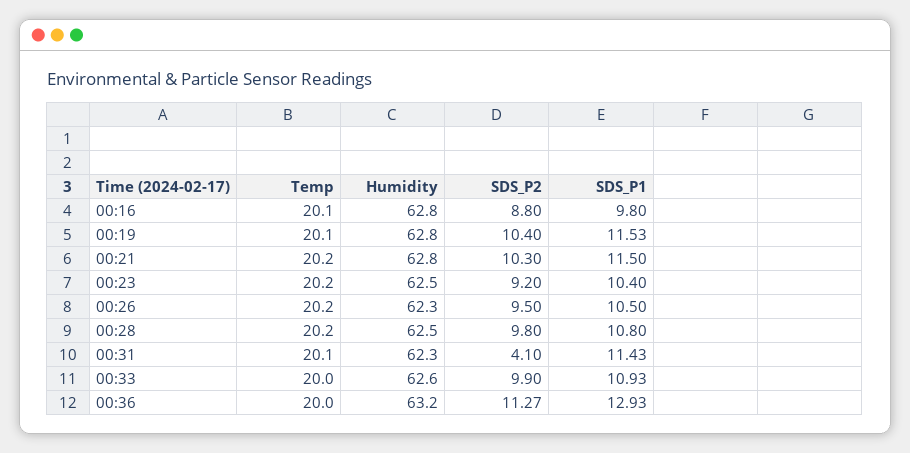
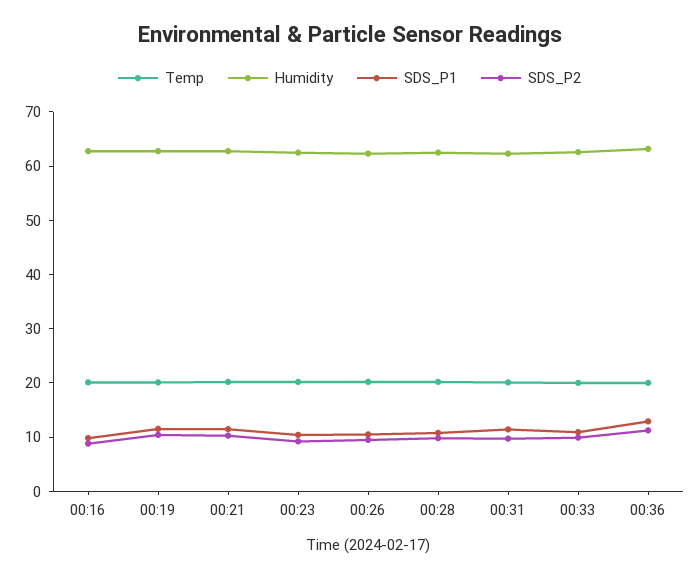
  {
    "Temp": {
      "00:16": 20.1,
      "00:19": 20.1,
      "00:21": 20.2,
      "00:23": 20.2,
      "00:26": 20.2,
      "00:28": 20.2,
      "00:31": 20.1,
      "00:33": 20,
      "00:36": 20
    },
    "Humidity": {
      "00:16": 62.8,
      "00:19": 62.8,
      "00:21": 62.8,
      "00:23": 62.5,
      "00:26": 62.3,
      "00:28": 62.5,
      "00:31": 62.3,
      "00:33": 62.6,
      "00:36": 63.2
    },
    "SDS_P2": {
      "00:16": 8.8,
      "00:19": 10.4,
      "00:21": 10.3,
      "00:23": 9.2,
      "00:26": 9.5,
      "00:28": 9.8,
-     "00:31": 4.1,
+     "00:31": 10,
      "00:33": 9.9,
      "00:36": 11.27
    },
    "SDS_P1": {
      "00:16": 9.8,
      "00:19": 11.53,
      "00:21": 11.5,
      "00:23": 10.4,
      "00:26": 10.5,
      "00:28": 10.8,
      "00:31": 11.43,
      "00:33": 10.93,
      "00:36": 12.93
    }
  }

